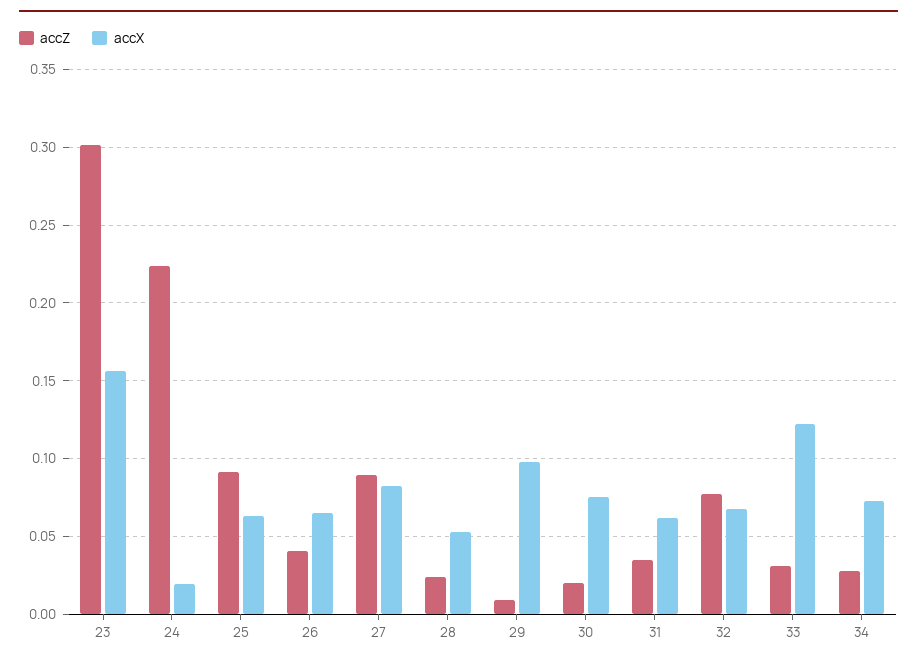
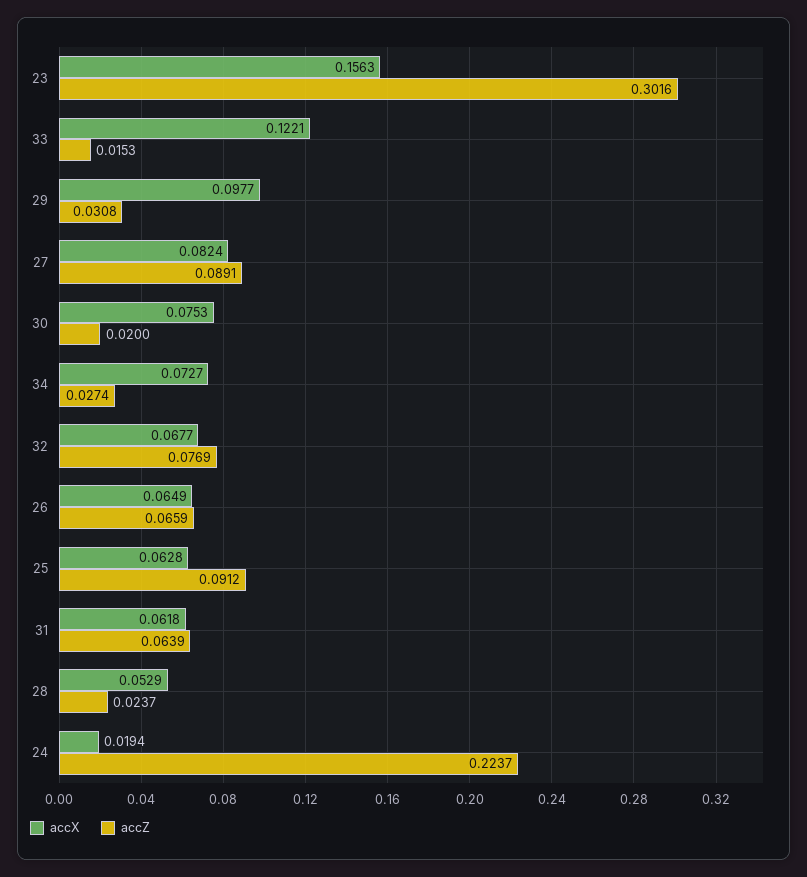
  {
    "accZ": {
      "23": 0.3016,
      "24": 0.2237,
      "25": 0.0912,
-     "26": 0.04,
+     "26": 0.0659,
      "27": 0.0891,
      "28": 0.0237,
-     "29": 0.01,
+     "29": 0.0308,
      "30": 0.02,
-     "31": 0.035,
+     "31": 0.0639,
      "32": 0.0769,
-     "33": 0.03,
+     "33": 0.0153,
      "34": 0.0274
    },
    "accX": {
      "23": 0.1563,
      "24": 0.0194,
      "25": 0.0628,
      "26": 0.0649,
      "27": 0.0824,
      "28": 0.0529,
      "29": 0.0977,
      "30": 0.0753,
      "31": 0.0618,
      "32": 0.0677,
      "33": 0.1221,
      "34": 0.0727
    }
  }

